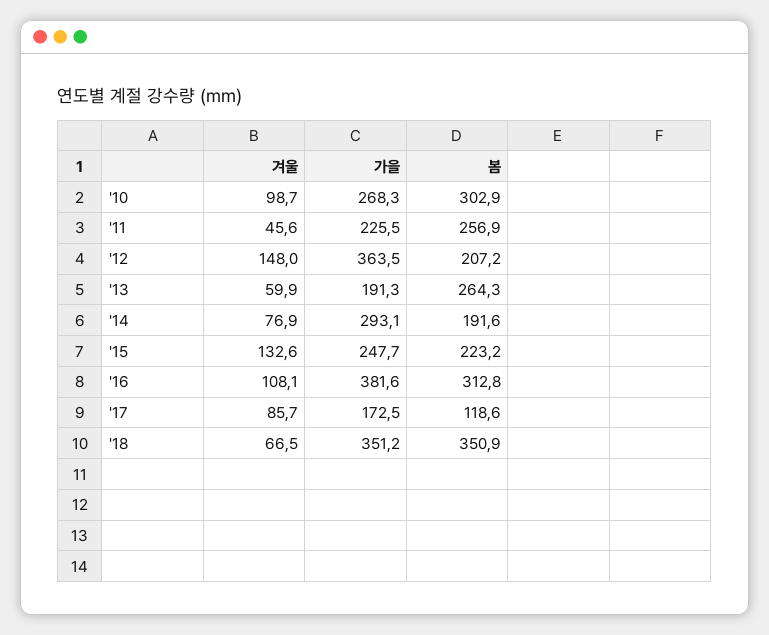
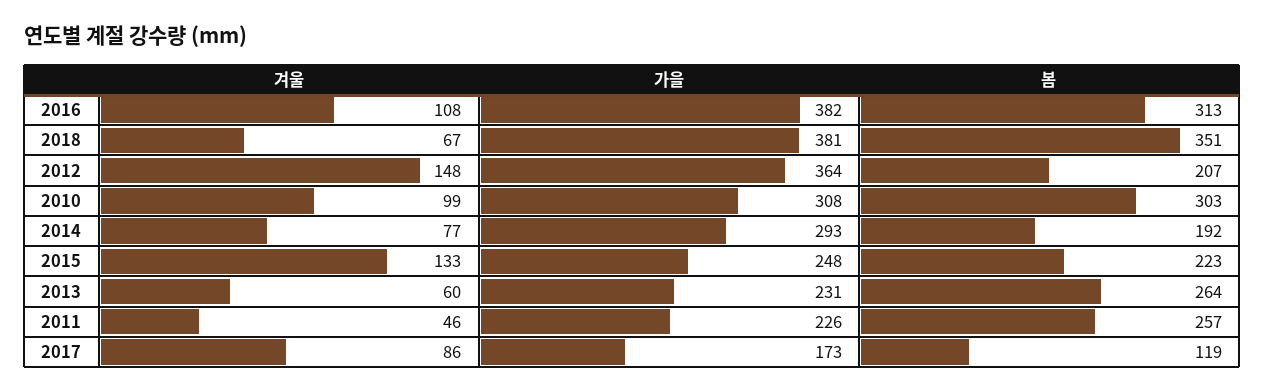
  {
    "겨울": {
      "'10": 98.7,
      "'11": 45.6,
      "'12": 148,
      "'13": 59.9,
      "'14": 76.9,
      "'15": 132.6,
      "'16": 108.1,
      "'17": 85.7,
      "'18": 66.5
    },
    "가을": {
-     "'10": 268.3,
+     "'10": 308,
      "'11": 225.5,
      "'12": 363.5,
-     "'13": 191.3,
+     "'13": 231,
      "'14": 293.1,
      "'15": 247.7,
      "'16": 381.6,
      "'17": 172.5,
-     "'18": 351.2
+     "'18": 381
    },
    "봄": {
      "'10": 302.9,
      "'11": 256.9,
      "'12": 207.2,
      "'13": 264.3,
      "'14": 191.6,
      "'15": 223.2,
      "'16": 312.8,
      "'17": 118.6,
      "'18": 350.9
    }
  }

